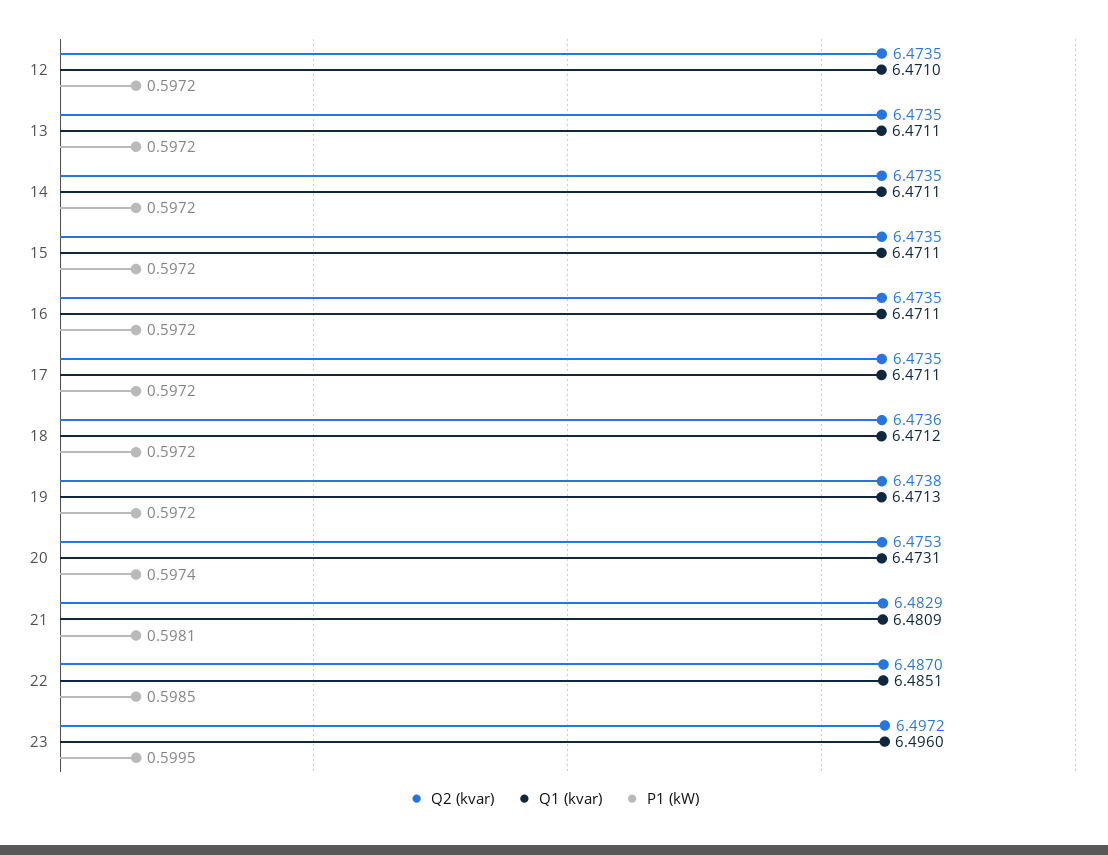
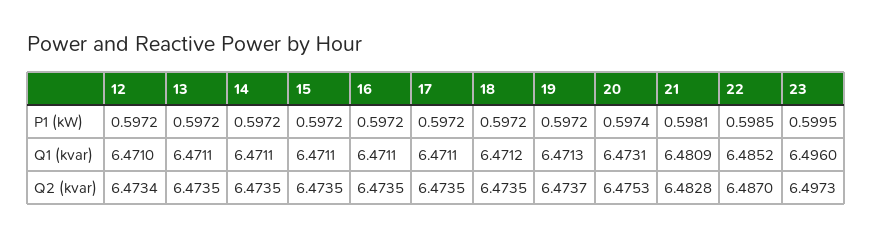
  {
    "Q2 (kvar)": {
-     "12": 6.4735,
+     "12": 6.4734,
      "13": 6.4735,
      "14": 6.4735,
      "15": 6.4735,
      "16": 6.4735,
      "17": 6.4735,
-     "18": 6.4736,
+     "18": 6.4735,
-     "19": 6.4738,
+     "19": 6.4737,
      "20": 6.4753,
-     "21": 6.4829,
+     "21": 6.4828,
      "22": 6.487,
-     "23": 6.4972
+     "23": 6.4973
    },
    "Q1 (kvar)": {
      "12": 6.471,
      "13": 6.4711,
      "14": 6.4711,
      "15": 6.4711,
      "16": 6.4711,
      "17": 6.4711,
      "18": 6.4712,
      "19": 6.4713,
      "20": 6.4731,
      "21": 6.4809,
-     "22": 6.4851,
+     "22": 6.4852,
      "23": 6.496
    },
    "P1 (kW)": {
      "12": 0.5972,
      "13": 0.5972,
      "14": 0.5972,
      "15": 0.5972,
      "16": 0.5972,
      "17": 0.5972,
      "18": 0.5972,
      "19": 0.5972,
      "20": 0.5974,
      "21": 0.5981,
      "22": 0.5985,
      "23": 0.5995
    }
  }

